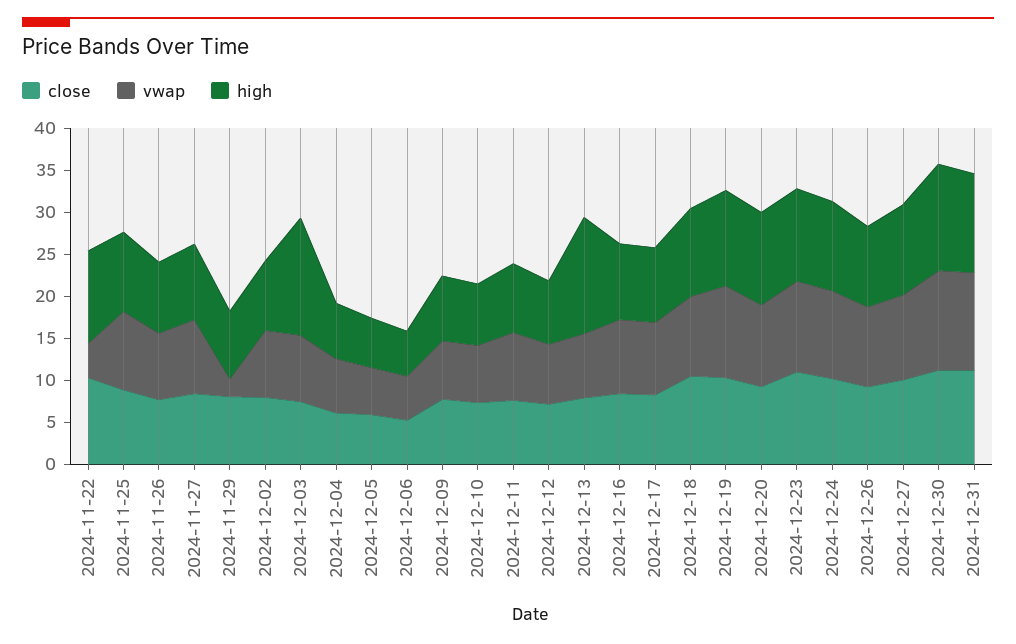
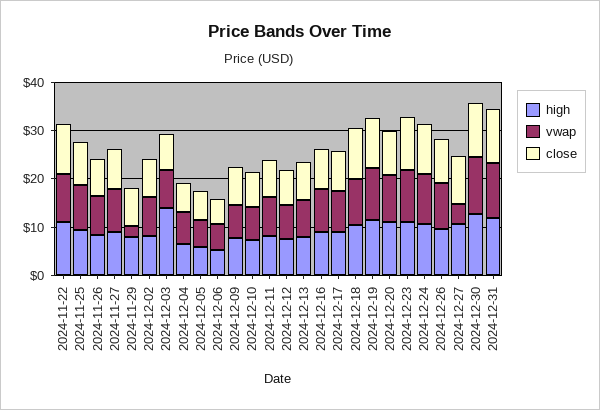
  {
    "close": {
      "2024-11-22": 10,
      "2024-11-25": 9,
      "2024-11-26": 8,
      "2024-11-27": 8,
      "2024-11-29": 8,
      "2024-12-02": 8,
      "2024-12-03": 7,
      "2024-12-04": 6,
      "2024-12-05": 6,
      "2024-12-06": 5,
      "2024-12-09": 8,
      "2024-12-10": 7,
      "2024-12-11": 8,
      "2024-12-12": 7,
      "2024-12-13": 8,
      "2024-12-16": 8,
      "2024-12-17": 8,
      "2024-12-18": 11,
      "2024-12-19": 10,
      "2024-12-20": 9,
      "2024-12-23": 11,
      "2024-12-24": 10,
      "2024-12-26": 9,
      "2024-12-27": 10,
      "2024-12-30": 11,
      "2024-12-31": 11
    },
    "vwap": {
-     "2024-11-22": 4,
+     "2024-11-22": 10,
      "2024-11-25": 9,
      "2024-11-26": 8,
      "2024-11-27": 9,
      "2024-11-29": 2,
      "2024-12-02": 8,
      "2024-12-03": 8,
      "2024-12-04": 6,
      "2024-12-05": 6,
      "2024-12-06": 5,
      "2024-12-09": 7,
      "2024-12-10": 7,
      "2024-12-11": 8,
      "2024-12-12": 7,
      "2024-12-13": 8,
      "2024-12-16": 9,
      "2024-12-17": 9,
      "2024-12-18": 9,
      "2024-12-19": 11,
      "2024-12-20": 10,
      "2024-12-23": 11,
      "2024-12-24": 10,
      "2024-12-26": 10,
-     "2024-12-27": 10,
+     "2024-12-27": 4,
      "2024-12-30": 12,
      "2024-12-31": 12
    },
    "high": {
      "2024-11-22": 11,
      "2024-11-25": 9,
      "2024-11-26": 8,
      "2024-11-27": 9,
      "2024-11-29": 8,
      "2024-12-02": 8,
      "2024-12-03": 14,
      "2024-12-04": 7,
      "2024-12-05": 6,
      "2024-12-06": 5,
      "2024-12-09": 8,
      "2024-12-10": 7,
      "2024-12-11": 8,
      "2024-12-12": 8,
-     "2024-12-13": 14,
+     "2024-12-13": 8,
      "2024-12-16": 9,
      "2024-12-17": 9,
      "2024-12-18": 11,
      "2024-12-19": 11,
      "2024-12-20": 11,
      "2024-12-23": 11,
      "2024-12-24": 11,
      "2024-12-26": 10,
      "2024-12-27": 11,
      "2024-12-30": 13,
      "2024-12-31": 12
    }
  }

